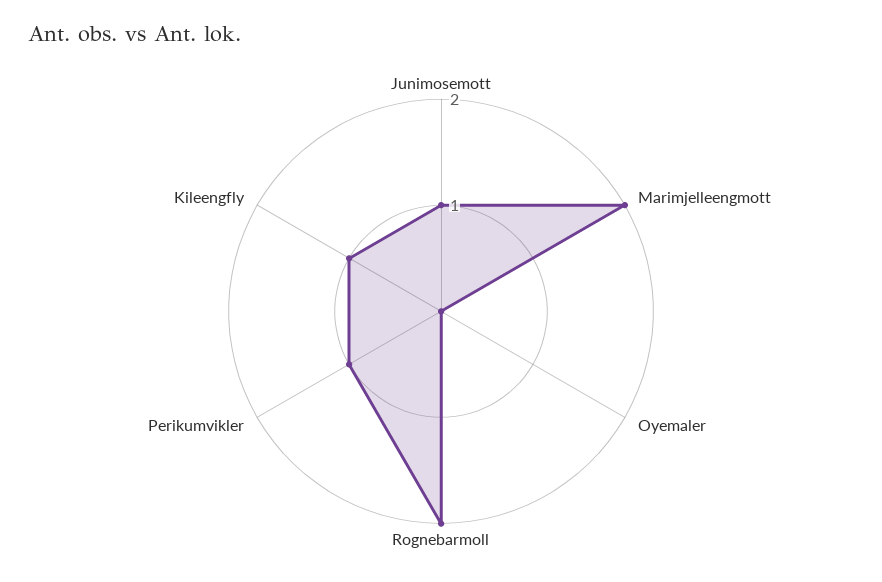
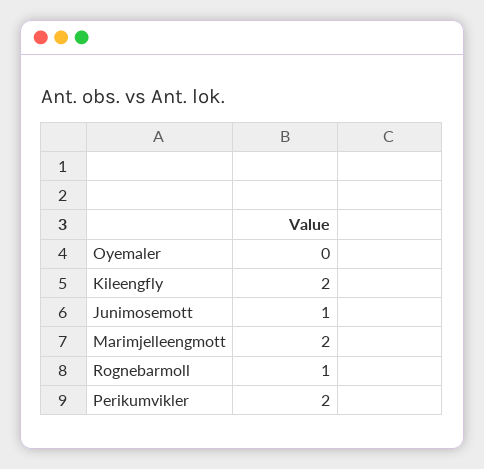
  {
    "Junimosemott": 1,
    "Marimjelleengmott": 2,
    "Oyemaler": 0,
-   "Rognebarmoll": 2,
+   "Rognebarmoll": 1,
-   "Perikumvikler": 1,
+   "Perikumvikler": 2,
-   "Kileengfly": 1
+   "Kileengfly": 2
  }

